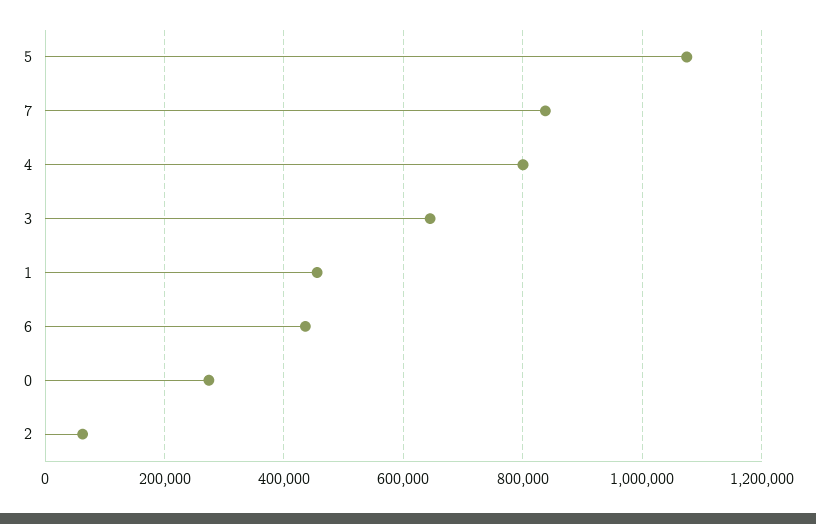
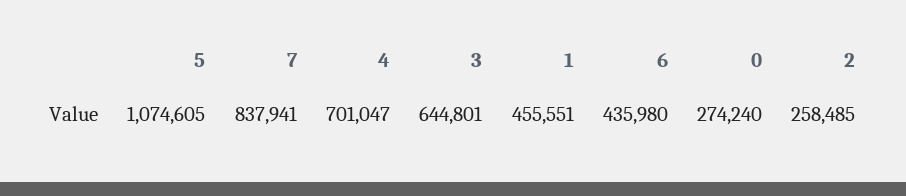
  {
    "5": 1074605,
    "7": 837941,
-   "4": 800000,
+   "4": 701047,
    "3": 644801,
    "1": 455551,
    "6": 435980,
    "0": 274240,
-   "2": 60000
+   "2": 258485
  }

